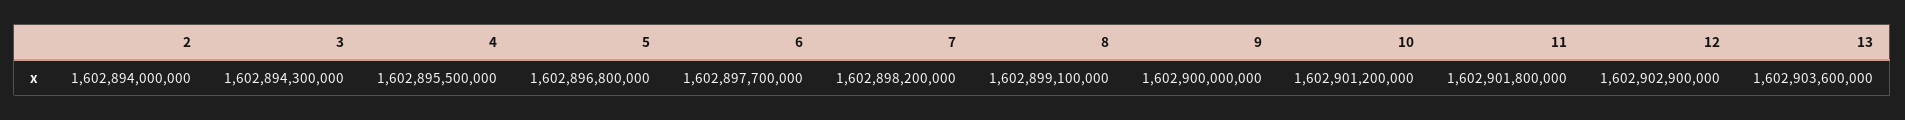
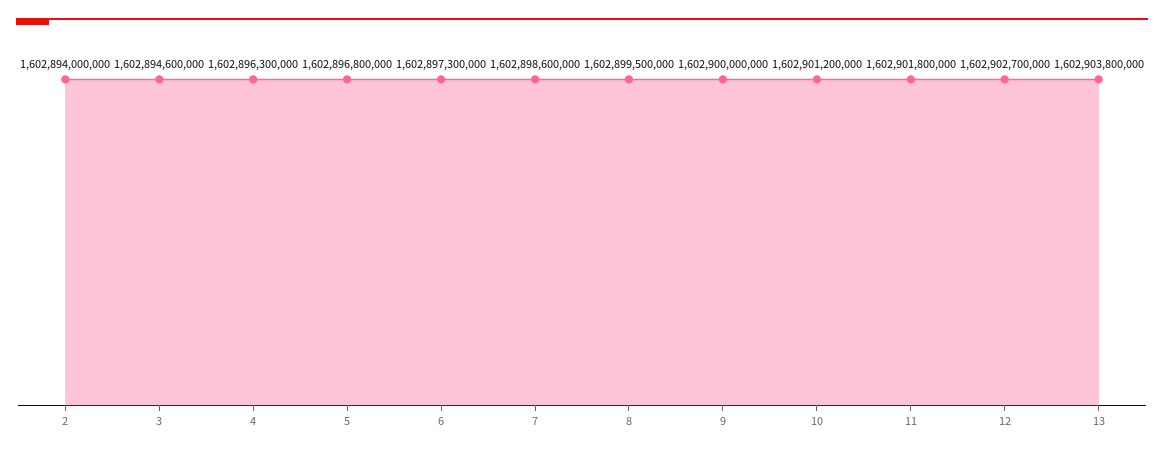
  {
    "2": 1602894000000,
-   "3": 1602894300000,
+   "3": 1602894600000,
-   "4": 1602895500000,
+   "4": 1602896300000,
    "5": 1602896800000,
-   "6": 1602897700000,
+   "6": 1602897300000,
-   "7": 1602898200000,
+   "7": 1602898600000,
-   "8": 1602899100000,
+   "8": 1602899500000,
    "9": 1602900000000,
    "10": 1602901200000,
    "11": 1602901800000,
-   "12": 1602902900000,
+   "12": 1602902700000,
-   "13": 1602903600000
+   "13": 1602903800000
  }

